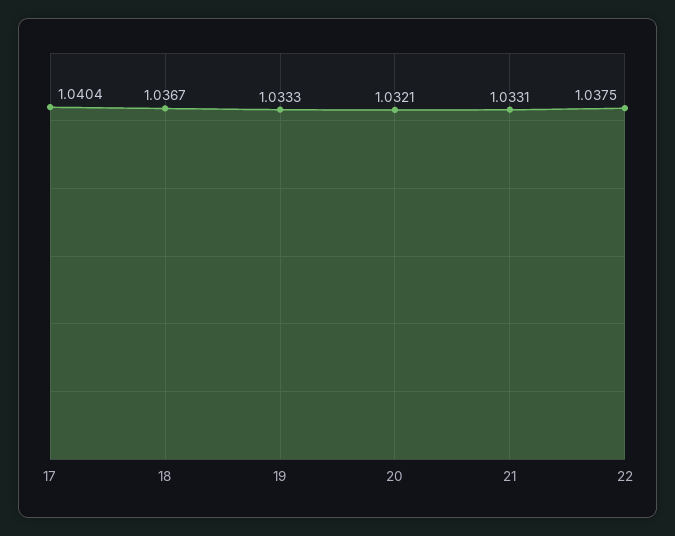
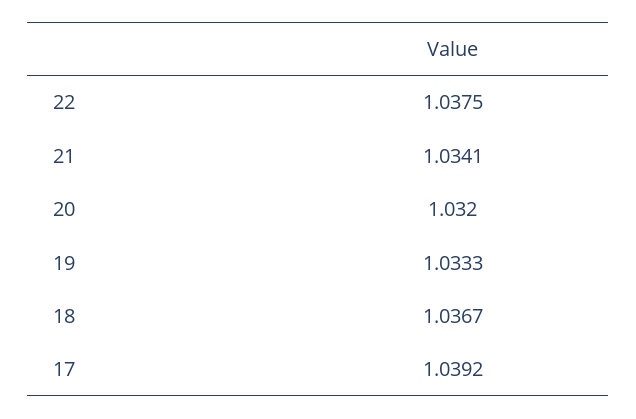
  {
-   "17": 1.0404,
+   "17": 1.0392,
    "18": 1.0367,
    "19": 1.0333,
-   "20": 1.0321,
+   "20": 1.032,
-   "21": 1.0331,
+   "21": 1.0341,
    "22": 1.0375
  }

